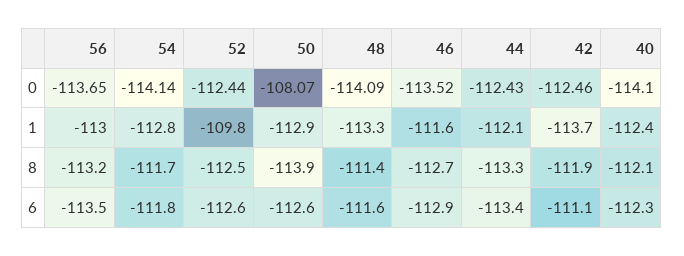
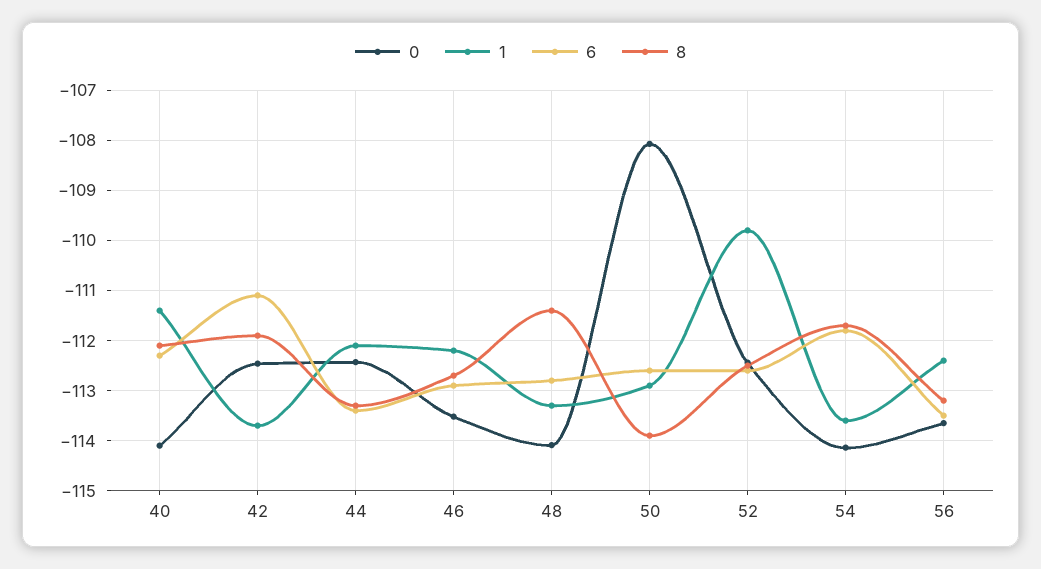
  {
    "0": {
      "56": -113.65,
      "54": -114.14,
      "52": -112.44,
      "50": -108.07,
      "48": -114.09,
      "46": -113.52,
      "44": -112.43,
      "42": -112.46,
      "40": -114.1
    },
    "1": {
-     "56": -113,
+     "56": -112.4,
-     "54": -112.8,
+     "54": -113.6,
      "52": -109.8,
      "50": -112.9,
      "48": -113.3,
-     "46": -111.6,
+     "46": -112.2,
      "44": -112.1,
      "42": -113.7,
-     "40": -112.4
+     "40": -111.4
    },
    "8": {
      "56": -113.2,
      "54": -111.7,
      "52": -112.5,
      "50": -113.9,
      "48": -111.4,
      "46": -112.7,
      "44": -113.3,
      "42": -111.9,
      "40": -112.1
    },
    "6": {
      "56": -113.5,
      "54": -111.8,
      "52": -112.6,
      "50": -112.6,
-     "48": -111.6,
+     "48": -112.8,
      "46": -112.9,
      "44": -113.4,
      "42": -111.1,
      "40": -112.3
    }
  }

